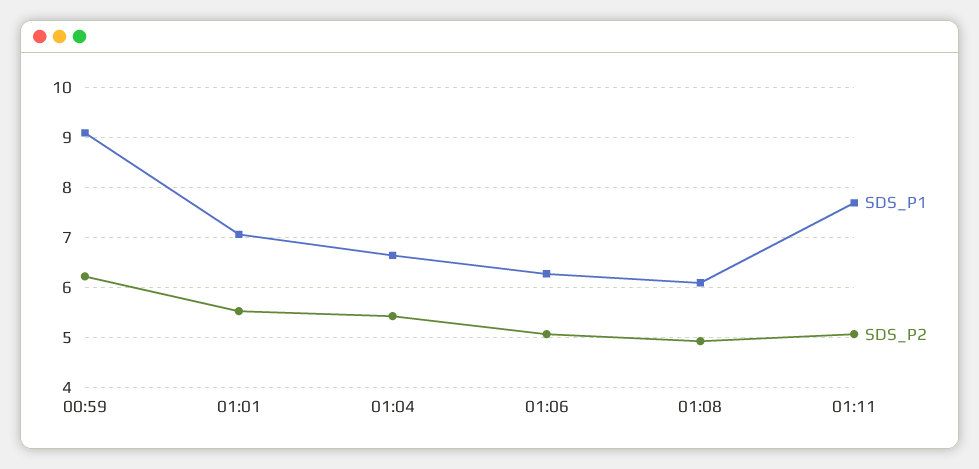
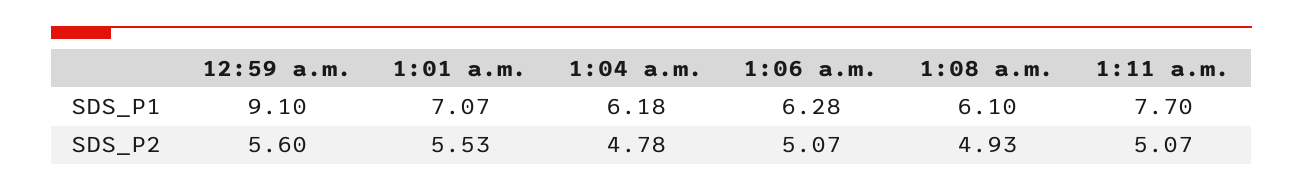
  {
    "SDS_P1": {
      "00:59": 9.1,
      "01:01": 7.07,
-     "01:04": 6.6,
+     "01:04": 6.18,
      "01:06": 6.28,
      "01:08": 6.1,
      "01:11": 7.7
    },
    "SDS_P2": {
-     "00:59": 6.2,
+     "00:59": 5.6,
      "01:01": 5.53,
-     "01:04": 5.4,
+     "01:04": 4.78,
      "01:06": 5.07,
      "01:08": 4.93,
      "01:11": 5.07
    }
  }

